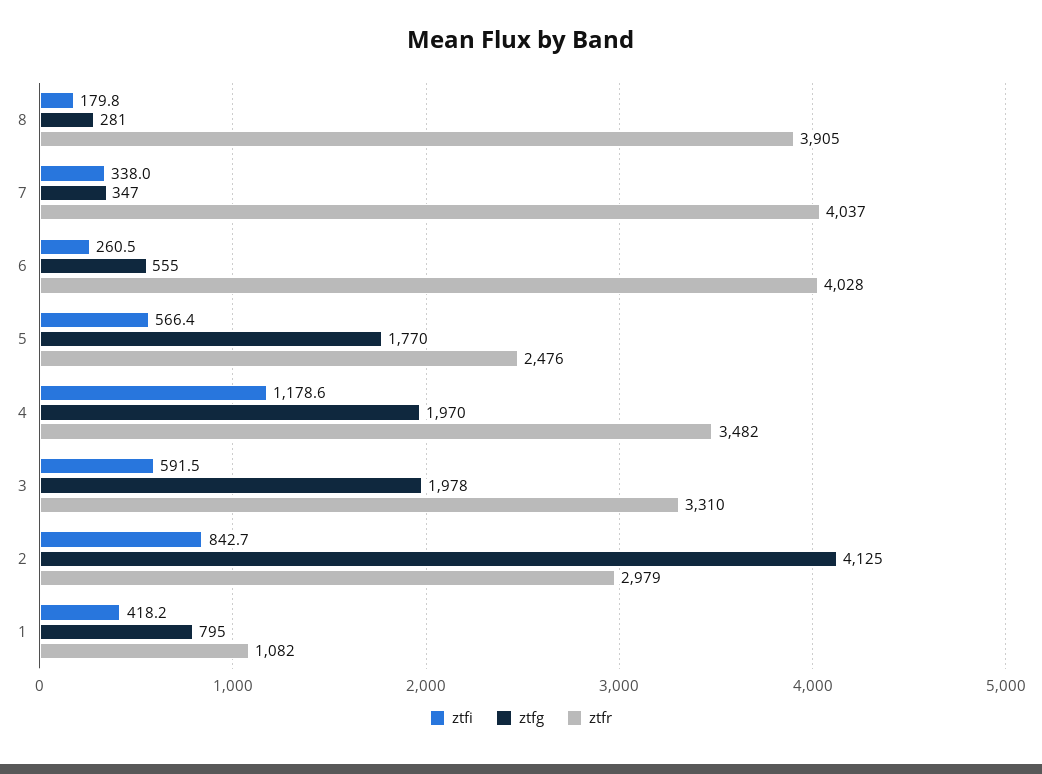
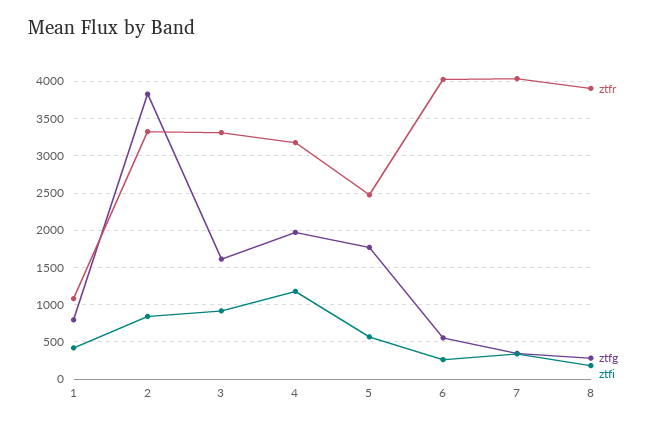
  {
    "ztfi": {
      "8": 179.8,
      "7": 338,
      "6": 260.5,
      "5": 566.4,
      "4": 1178.6,
-     "3": 591.5,
+     "3": 900,
      "2": 842.7,
      "1": 418.2
    },
    "ztfg": {
      "8": 281,
      "7": 347,
      "6": 555,
      "5": 1770,
      "4": 1970,
-     "3": 1978,
+     "3": 1600,
-     "2": 4125,
+     "2": 3800,
      "1": 795
    },
    "ztfr": {
      "8": 3905,
      "7": 4037,
      "6": 4028,
      "5": 2476,
-     "4": 3482,
+     "4": 3200,
      "3": 3310,
-     "2": 2979,
+     "2": 3300,
      "1": 1082
    }
  }

